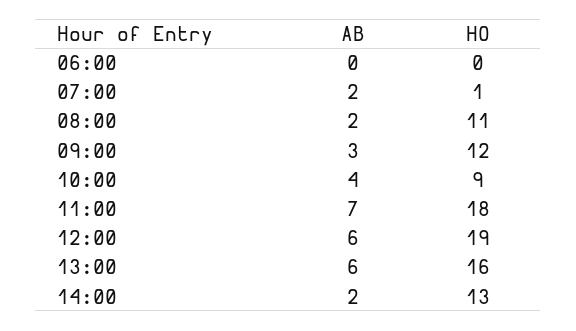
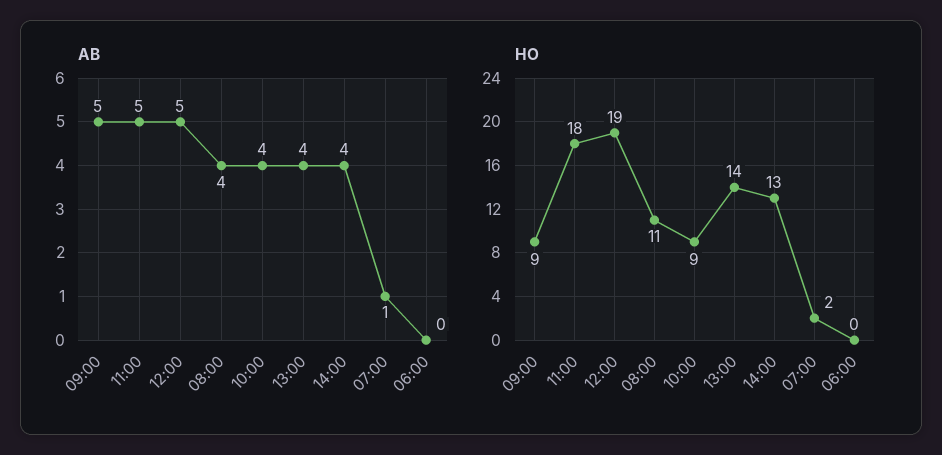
  {
    "AB": {
      "06:00": 0,
-     "07:00": 2,
+     "07:00": 1,
-     "08:00": 2,
+     "08:00": 4,
-     "09:00": 3,
+     "09:00": 5,
      "10:00": 4,
-     "11:00": 7,
+     "11:00": 5,
-     "12:00": 6,
+     "12:00": 5,
-     "13:00": 6,
+     "13:00": 4,
-     "14:00": 2
+     "14:00": 4
    },
    "HO": {
      "06:00": 0,
-     "07:00": 1,
+     "07:00": 2,
      "08:00": 11,
-     "09:00": 12,
+     "09:00": 9,
      "10:00": 9,
      "11:00": 18,
      "12:00": 19,
-     "13:00": 16,
+     "13:00": 14,
      "14:00": 13
    }
  }

